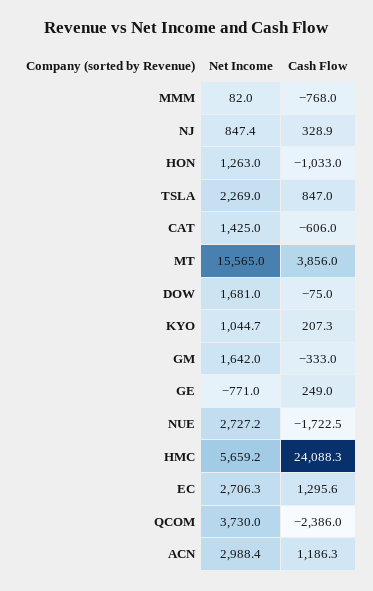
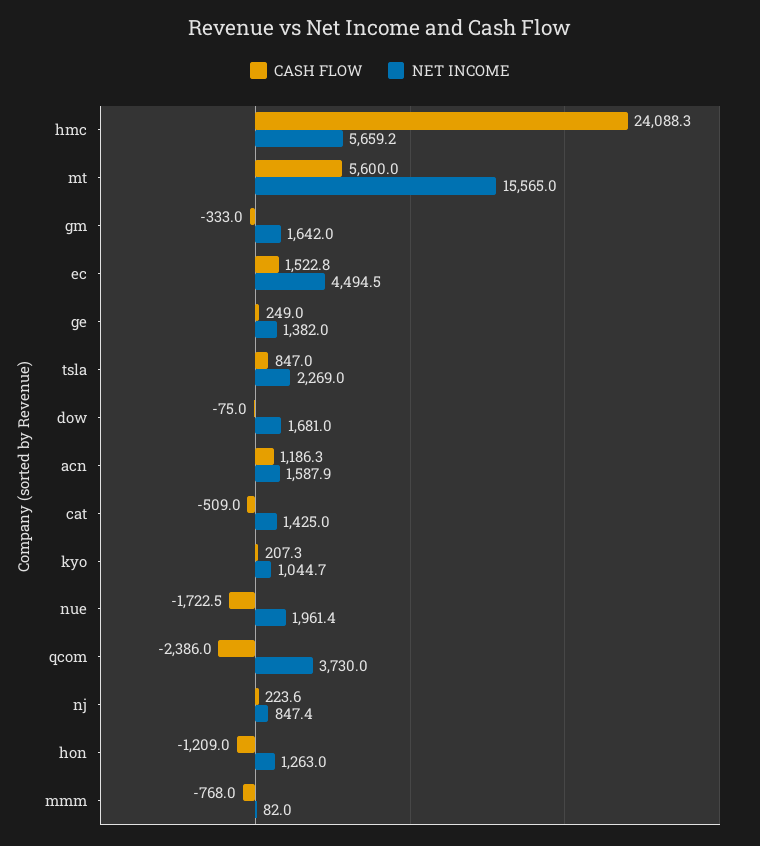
  {
    "Net Income": {
      "MMM": 82,
      "NJ": 847.4,
      "HON": 1263,
      "TSLA": 2269,
      "CAT": 1425,
      "MT": 15565,
      "DOW": 1681,
      "KYO": 1044.7,
      "GM": 1642,
-     "GE": -771,
+     "GE": 1382,
-     "NUE": 2727.2,
+     "NUE": 1961.4,
      "HMC": 5659.2,
-     "EC": 2706.3,
+     "EC": 4494.5,
      "QCOM": 3730,
-     "ACN": 2988.4
+     "ACN": 1587.9
    },
    "Cash Flow": {
      "MMM": -768,
-     "NJ": 328.9,
+     "NJ": 223.6,
-     "HON": -1033,
+     "HON": -1209,
      "TSLA": 847,
-     "CAT": -606,
+     "CAT": -509,
-     "MT": 3856,
+     "MT": 5600,
      "DOW": -75,
      "KYO": 207.3,
      "GM": -333,
      "GE": 249,
      "NUE": -1722.5,
      "HMC": 24088.3,
-     "EC": 1295.6,
+     "EC": 1522.8,
      "QCOM": -2386,
      "ACN": 1186.3
    }
  }

